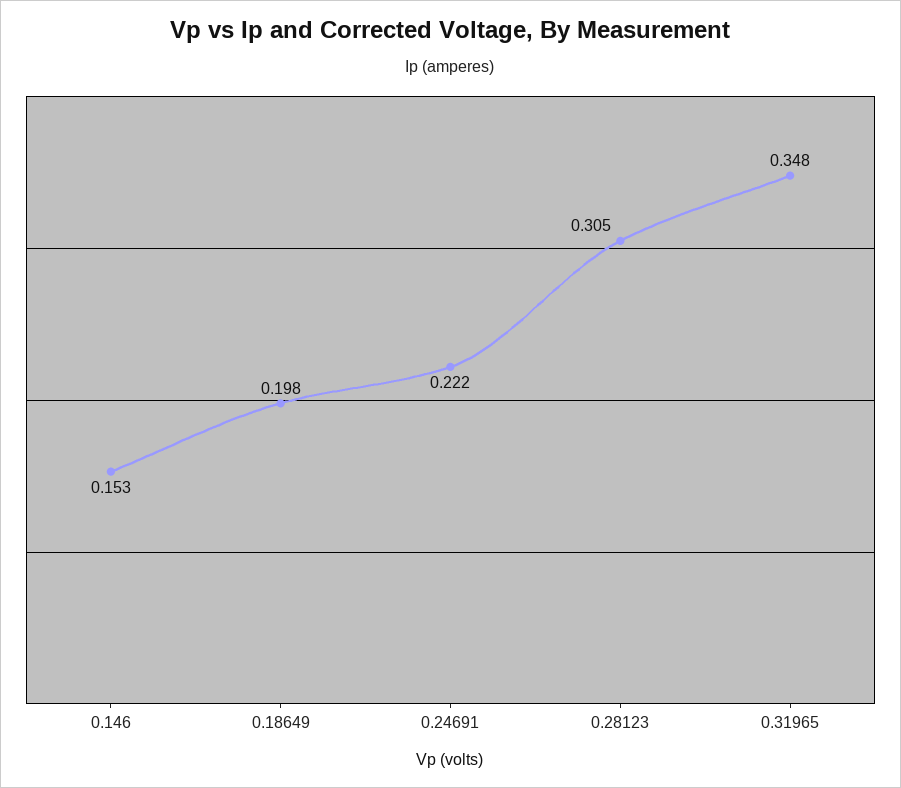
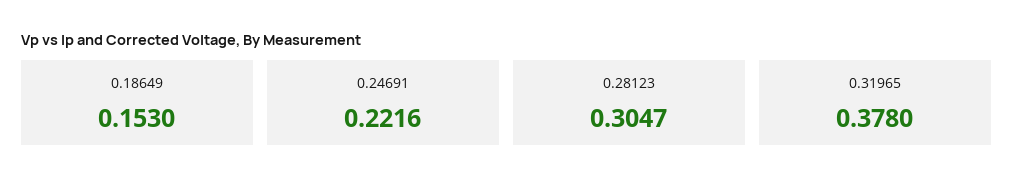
  {
-   "0.146": 0.153,
-   "0.18649": 0.198,
+   "0.18649": 0.153,
    "0.24691": 0.2216,
    "0.28123": 0.3047,
-   "0.31965": 0.348
+   "0.31965": 0.378
  }

